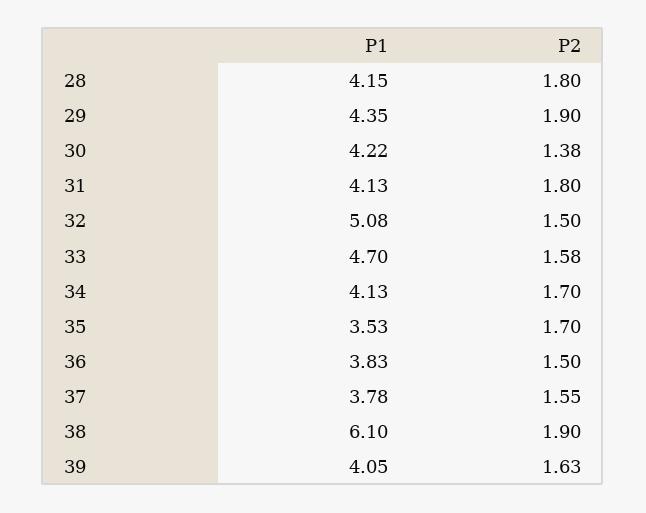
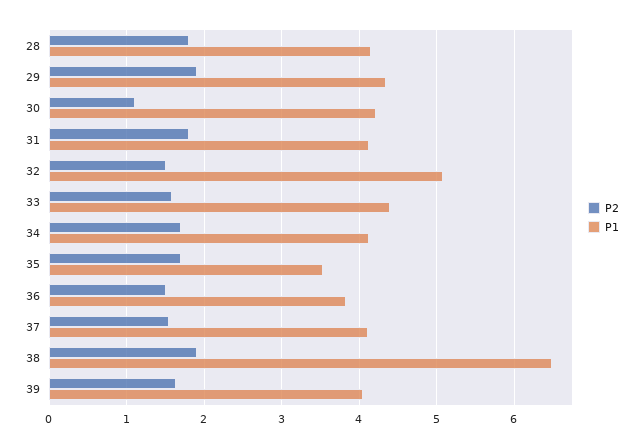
  {
    "P1": {
      "28": 4.15,
      "29": 4.35,
      "30": 4.22,
      "31": 4.13,
      "32": 5.08,
-     "33": 4.7,
+     "33": 4.4,
      "34": 4.13,
      "35": 3.53,
      "36": 3.83,
-     "37": 3.78,
+     "37": 4.1,
-     "38": 6.1,
+     "38": 6.5,
      "39": 4.05
    },
    "P2": {
      "28": 1.8,
      "29": 1.9,
-     "30": 1.38,
+     "30": 1.1,
      "31": 1.8,
      "32": 1.5,
      "33": 1.58,
      "34": 1.7,
      "35": 1.7,
      "36": 1.5,
      "37": 1.55,
      "38": 1.9,
      "39": 1.63
    }
  }

